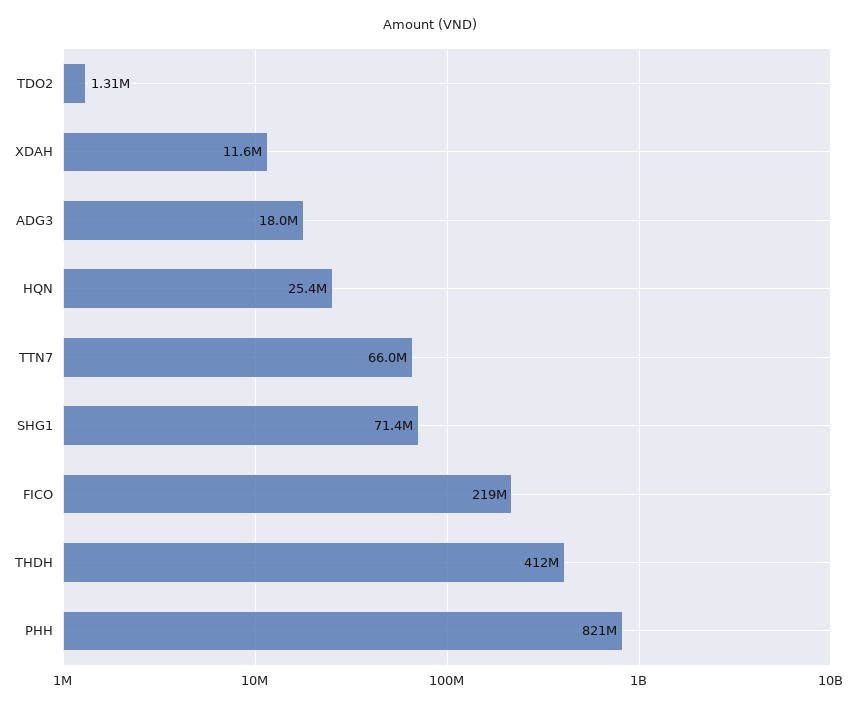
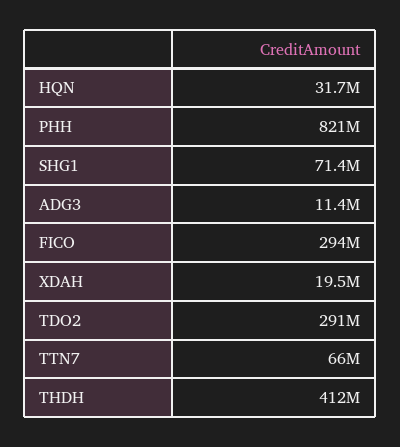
  {
-   "TDO2": 1310000,
+   "TDO2": 291000000,
-   "XDAH": 11600000,
+   "XDAH": 19500000,
-   "ADG3": 18000000,
+   "ADG3": 11400000,
-   "HQN": 25400000,
+   "HQN": 31700000,
    "TTN7": 66000000,
    "SHG1": 71400000,
-   "FICO": 219000000,
+   "FICO": 294000000,
    "THDH": 412000000,
    "PHH": 821000000
  }

